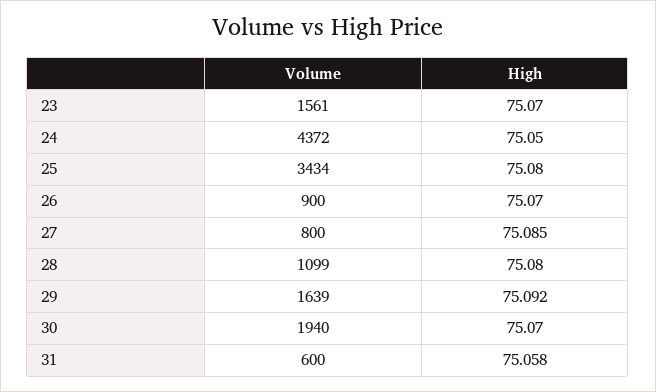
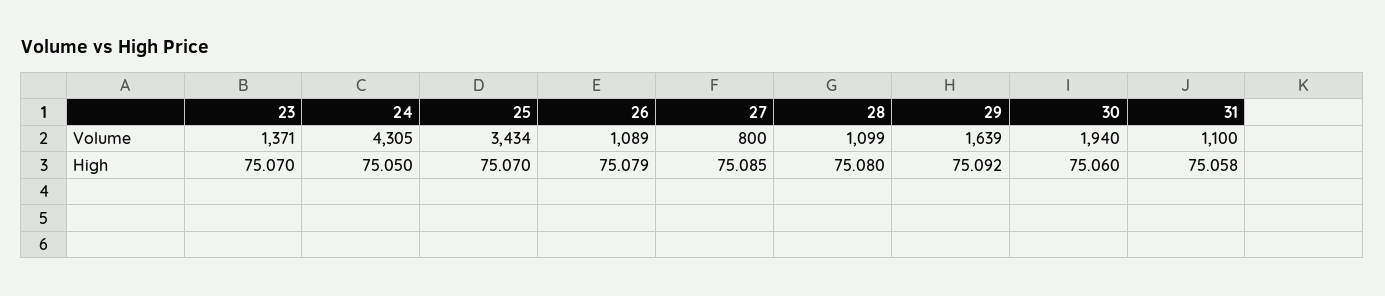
  {
    "Volume": {
-     "23": 1561,
+     "23": 1371,
-     "24": 4372,
+     "24": 4305,
      "25": 3434,
-     "26": 900,
+     "26": 1089,
      "27": 800,
      "28": 1099,
      "29": 1639,
      "30": 1940,
-     "31": 600
+     "31": 1100
    },
    "High": {
      "23": 75.07,
      "24": 75.05,
-     "25": 75.08,
+     "25": 75.07,
-     "26": 75.07,
+     "26": 75.079,
      "27": 75.085,
      "28": 75.08,
      "29": 75.092,
-     "30": 75.07,
+     "30": 75.06,
      "31": 75.058
    }
  }

